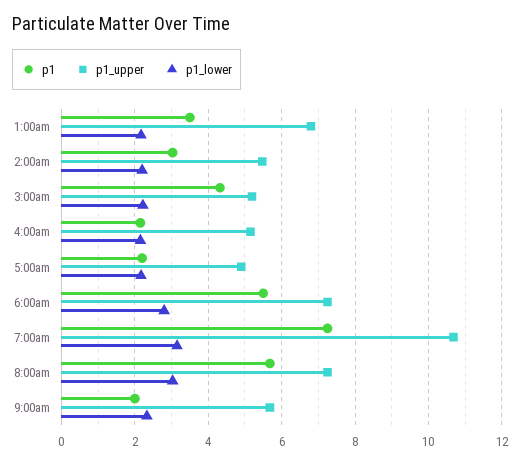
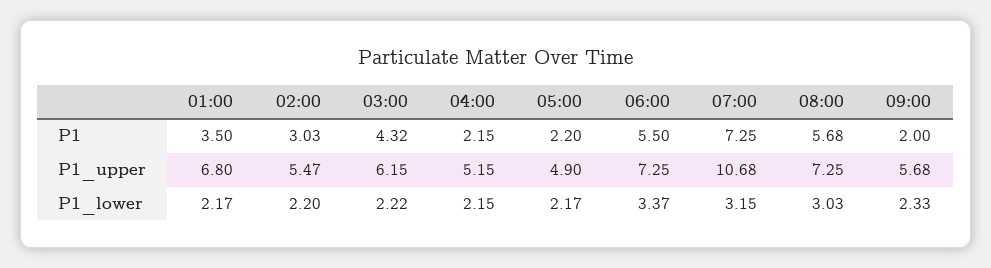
  {
    "p1": {
      "1:00am": 3.5,
      "2:00am": 3.03,
      "3:00am": 4.32,
      "4:00am": 2.15,
      "5:00am": 2.2,
      "6:00am": 5.5,
      "7:00am": 7.25,
      "8:00am": 5.68,
      "9:00am": 2
    },
    "p1_upper": {
      "1:00am": 6.8,
      "2:00am": 5.47,
-     "3:00am": 5.2,
+     "3:00am": 6.15,
      "4:00am": 5.15,
      "5:00am": 4.9,
      "6:00am": 7.25,
      "7:00am": 10.68,
      "8:00am": 7.25,
      "9:00am": 5.68
    },
    "p1_lower": {
      "1:00am": 2.17,
      "2:00am": 2.2,
      "3:00am": 2.22,
      "4:00am": 2.15,
      "5:00am": 2.17,
-     "6:00am": 2.8,
+     "6:00am": 3.37,
      "7:00am": 3.15,
      "8:00am": 3.03,
      "9:00am": 2.33
    }
  }

